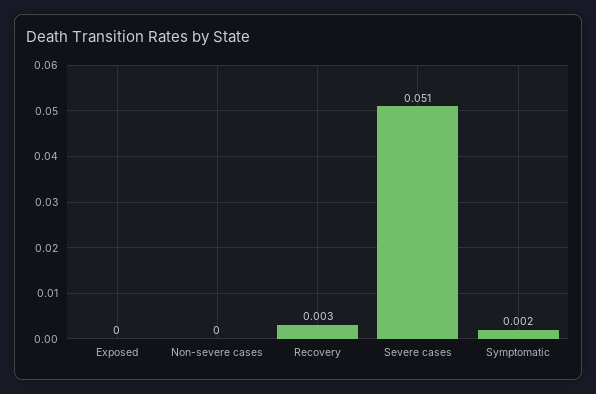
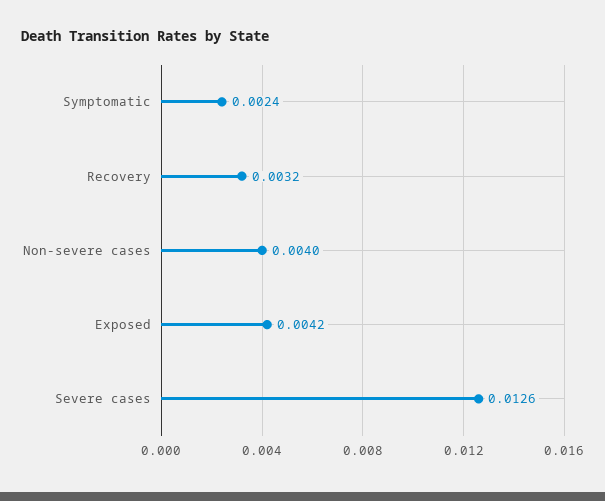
  {
-   "Exposed": 0,
+   "Exposed": 0.0042,
-   "Non-severe cases": 0,
+   "Non-severe cases": 0.004,
    "Recovery": 0.0032,
-   "Severe cases": 0.051,
+   "Severe cases": 0.0126,
    "Symptomatic": 0.0024
  }

